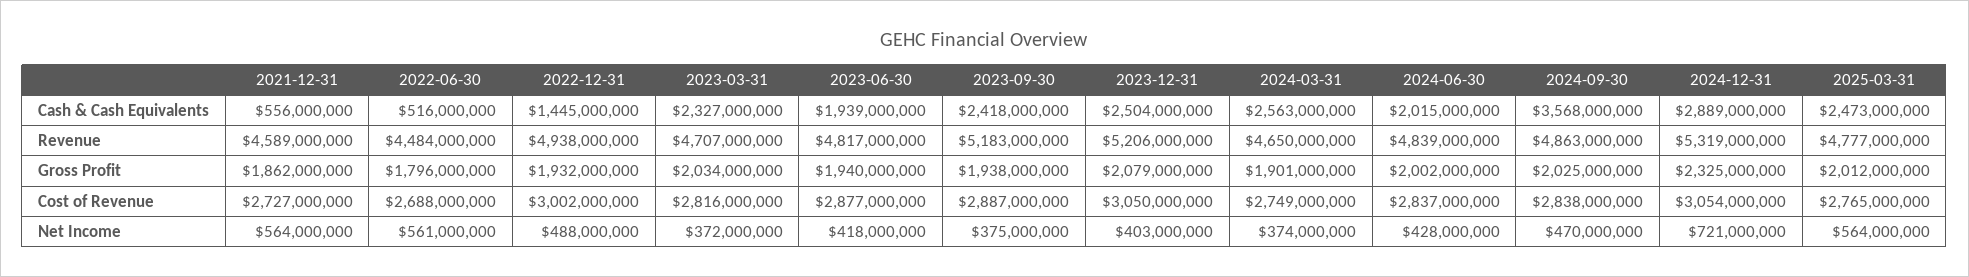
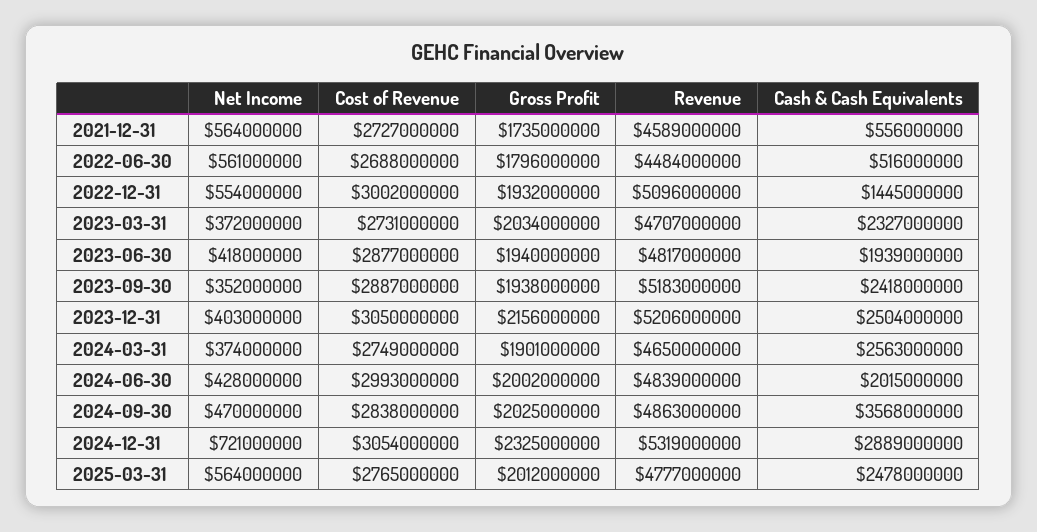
  {
    "2021-12-31": {
      "Cash & Cash Equivalents": 556000000,
      "Revenue": 4589000000,
-     "Gross Profit": 1862000000,
+     "Gross Profit": 1735000000,
      "Cost of Revenue": 2727000000,
      "Net Income": 564000000
    },
    "2022-06-30": {
      "Cash & Cash Equivalents": 516000000,
      "Revenue": 4484000000,
      "Gross Profit": 1796000000,
      "Cost of Revenue": 2688000000,
      "Net Income": 561000000
    },
    "2022-12-31": {
      "Cash & Cash Equivalents": 1445000000,
-     "Revenue": 4938000000,
+     "Revenue": 5096000000,
      "Gross Profit": 1932000000,
      "Cost of Revenue": 3002000000,
-     "Net Income": 488000000
+     "Net Income": 554000000
    },
    "2023-03-31": {
      "Cash & Cash Equivalents": 2327000000,
      "Revenue": 4707000000,
      "Gross Profit": 2034000000,
-     "Cost of Revenue": 2816000000,
+     "Cost of Revenue": 2731000000,
      "Net Income": 372000000
    },
    "2023-06-30": {
      "Cash & Cash Equivalents": 1939000000,
      "Revenue": 4817000000,
      "Gross Profit": 1940000000,
      "Cost of Revenue": 2877000000,
      "Net Income": 418000000
    },
    "2023-09-30": {
      "Cash & Cash Equivalents": 2418000000,
      "Revenue": 5183000000,
      "Gross Profit": 1938000000,
      "Cost of Revenue": 2887000000,
-     "Net Income": 375000000
+     "Net Income": 352000000
    },
    "2023-12-31": {
      "Cash & Cash Equivalents": 2504000000,
      "Revenue": 5206000000,
-     "Gross Profit": 2079000000,
+     "Gross Profit": 2156000000,
      "Cost of Revenue": 3050000000,
      "Net Income": 403000000
    },
    "2024-03-31": {
      "Cash & Cash Equivalents": 2563000000,
      "Revenue": 4650000000,
      "Gross Profit": 1901000000,
      "Cost of Revenue": 2749000000,
      "Net Income": 374000000
    },
    "2024-06-30": {
      "Cash & Cash Equivalents": 2015000000,
      "Revenue": 4839000000,
      "Gross Profit": 2002000000,
-     "Cost of Revenue": 2837000000,
+     "Cost of Revenue": 2993000000,
      "Net Income": 428000000
    },
    "2024-09-30": {
      "Cash & Cash Equivalents": 3568000000,
      "Revenue": 4863000000,
      "Gross Profit": 2025000000,
      "Cost of Revenue": 2838000000,
      "Net Income": 470000000
    },
    "2024-12-31": {
      "Cash & Cash Equivalents": 2889000000,
      "Revenue": 5319000000,
      "Gross Profit": 2325000000,
      "Cost of Revenue": 3054000000,
      "Net Income": 721000000
    },
    "2025-03-31": {
-     "Cash & Cash Equivalents": 2473000000,
+     "Cash & Cash Equivalents": 2478000000,
      "Revenue": 4777000000,
      "Gross Profit": 2012000000,
      "Cost of Revenue": 2765000000,
      "Net Income": 564000000
    }
  }

